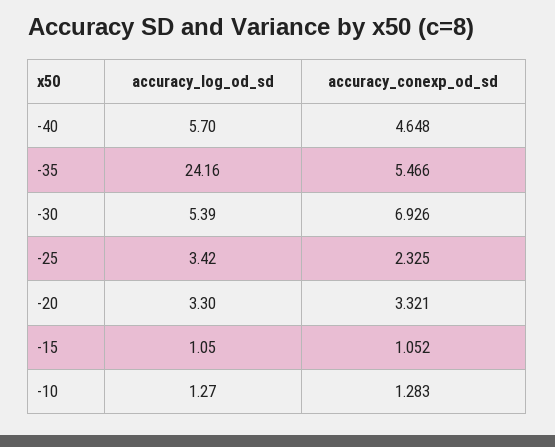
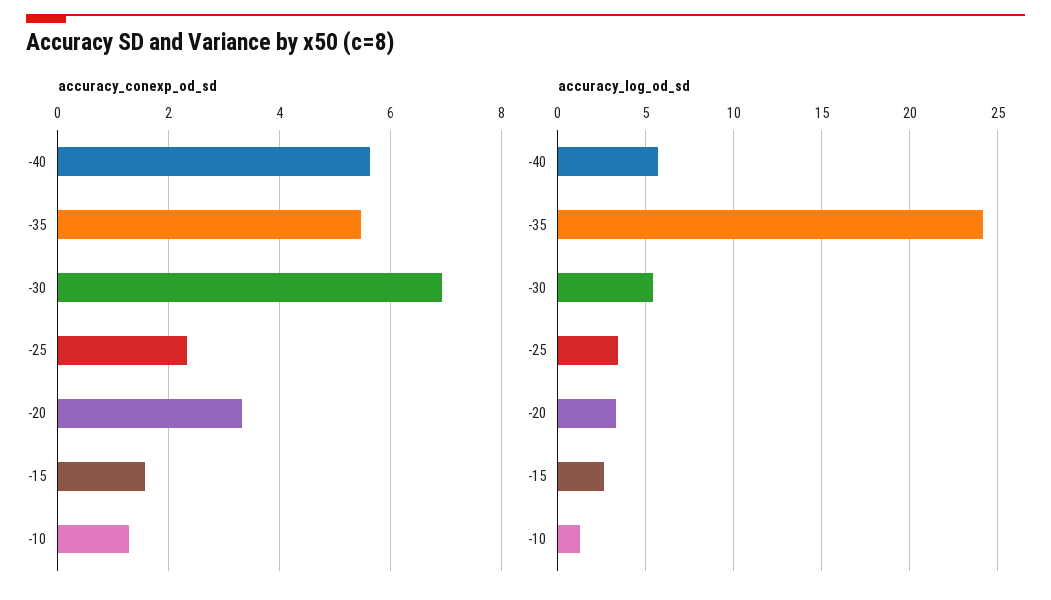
  {
    "accuracy_log_od_sd": {
      "-40": 5.7,
      "-35": 24.16,
      "-30": 5.39,
      "-25": 3.42,
      "-20": 3.3,
-     "-15": 1.05,
+     "-15": 2.5,
      "-10": 1.27
    },
    "accuracy_conexp_od_sd": {
-     "-40": 4.648,
+     "-40": 5.6,
      "-35": 5.466,
      "-30": 6.926,
      "-25": 2.325,
      "-20": 3.321,
-     "-15": 1.052,
+     "-15": 1.6,
      "-10": 1.283
    }
  }

